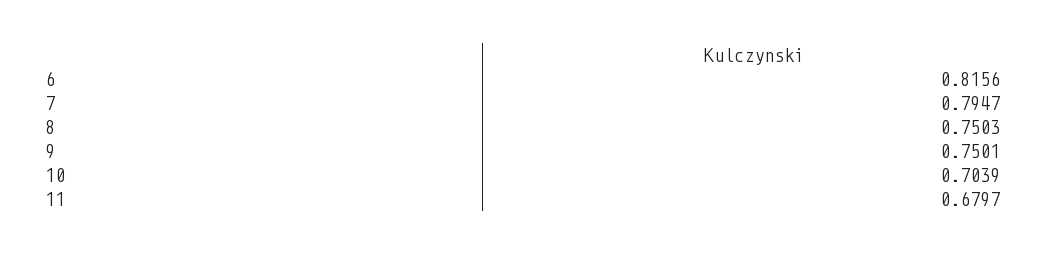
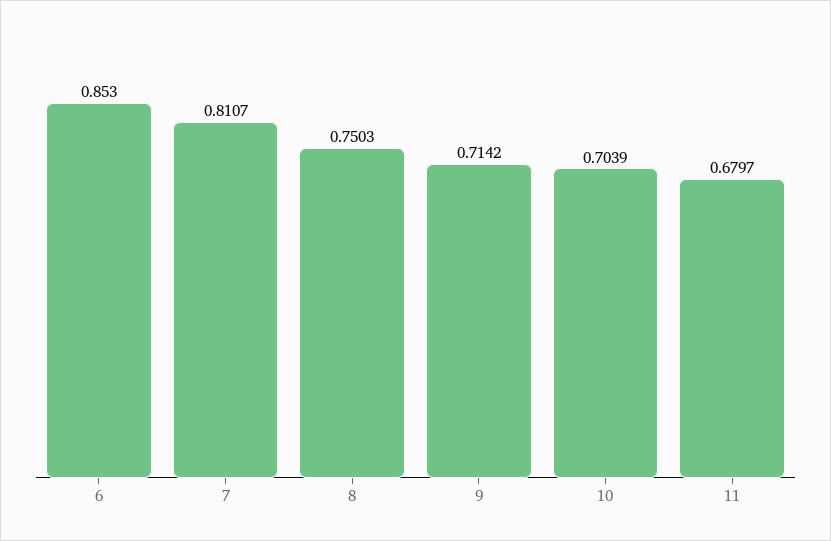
  {
-   "6": 0.8156,
+   "6": 0.853,
-   "7": 0.7947,
+   "7": 0.8107,
    "8": 0.7503,
-   "9": 0.7501,
+   "9": 0.7142,
    "10": 0.7039,
    "11": 0.6797
  }

